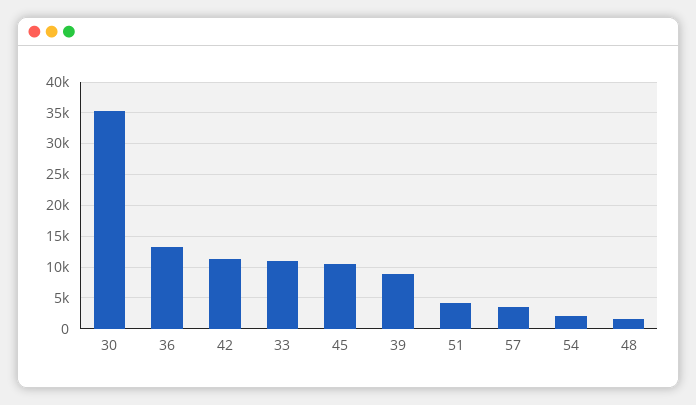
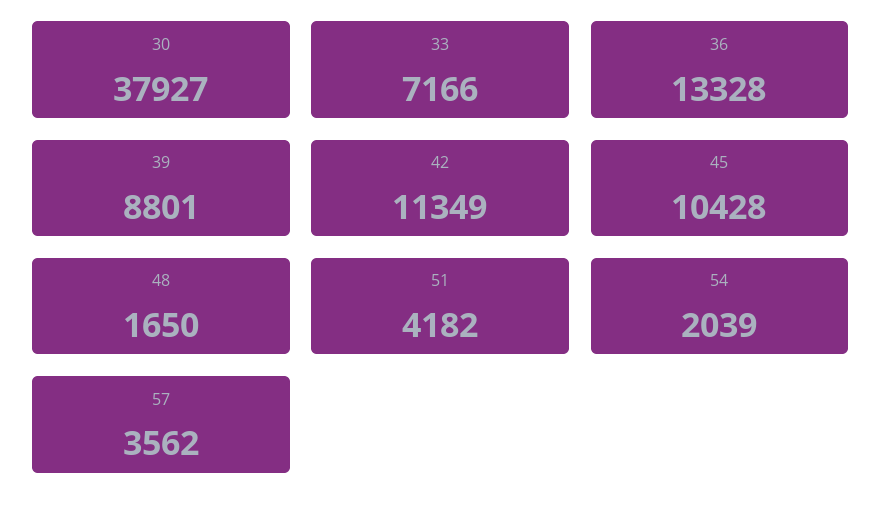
  {
-   "30": 35000,
+   "30": 37927,
    "36": 13328,
    "42": 11349,
-   "33": 11000,
+   "33": 7166,
    "45": 10428,
    "39": 8801,
    "51": 4182,
    "57": 3562,
    "54": 2039,
    "48": 1650
  }

